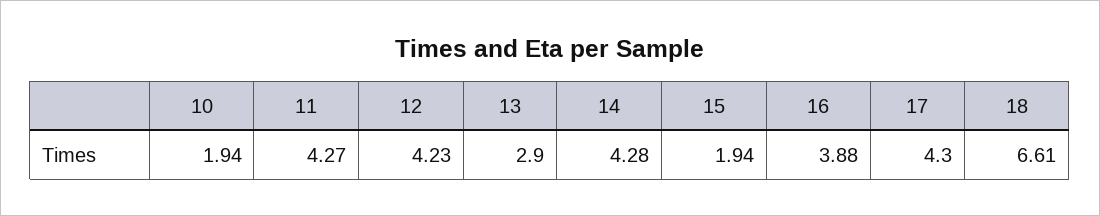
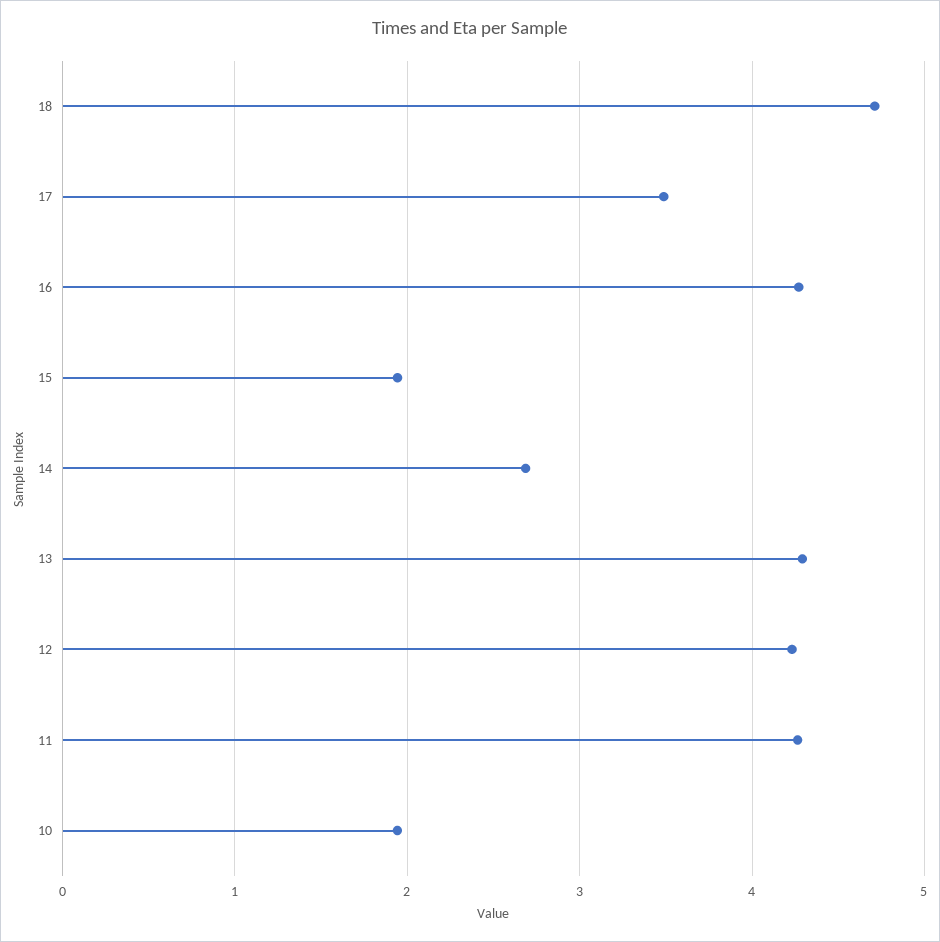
  {
    "10": 1.94,
    "11": 4.27,
    "12": 4.23,
-   "13": 2.9,
+   "13": 4.3,
-   "14": 4.28,
+   "14": 2.7,
    "15": 1.94,
-   "16": 3.88,
+   "16": 4.3,
-   "17": 4.3,
+   "17": 3.5,
-   "18": 6.61
+   "18": 4.7
  }

